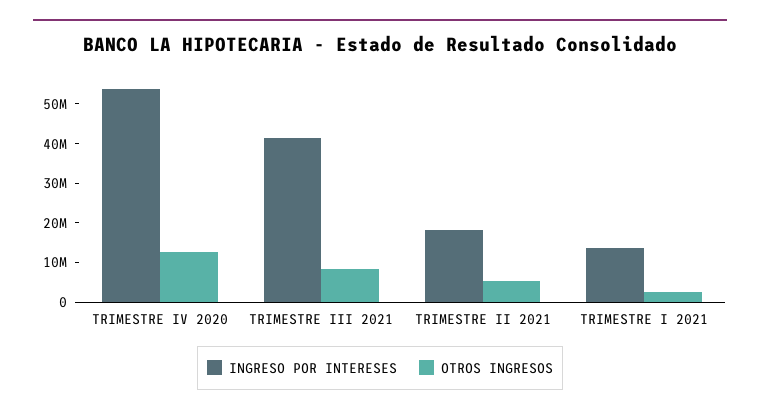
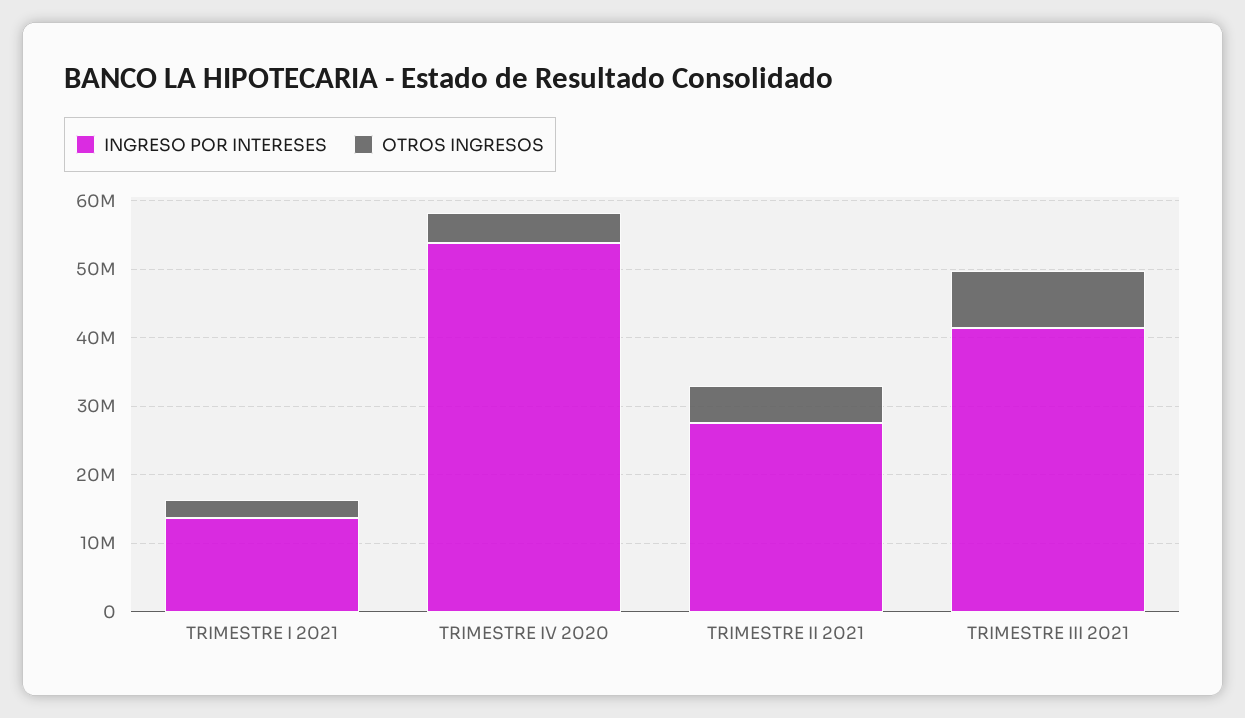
  {
    "INGRESO POR INTERESES": {
      "TRIMESTRE IV 2020": 54000000,
      "TRIMESTRE III 2021": 42000000,
-     "TRIMESTRE II 2021": 17500000,
+     "TRIMESTRE II 2021": 28000000,
      "TRIMESTRE I 2021": 14000000
    },
    "OTROS INGRESOS": {
-     "TRIMESTRE IV 2020": 12500000,
+     "TRIMESTRE IV 2020": 4000000,
      "TRIMESTRE III 2021": 8000000,
      "TRIMESTRE II 2021": 6000000,
      "TRIMESTRE I 2021": 2000000
    }
  }

